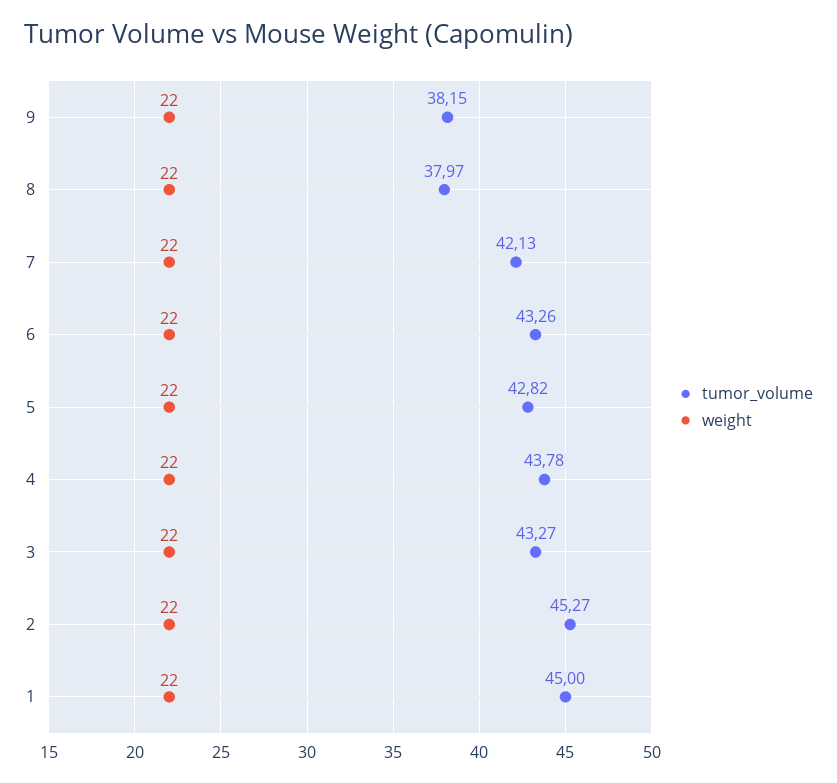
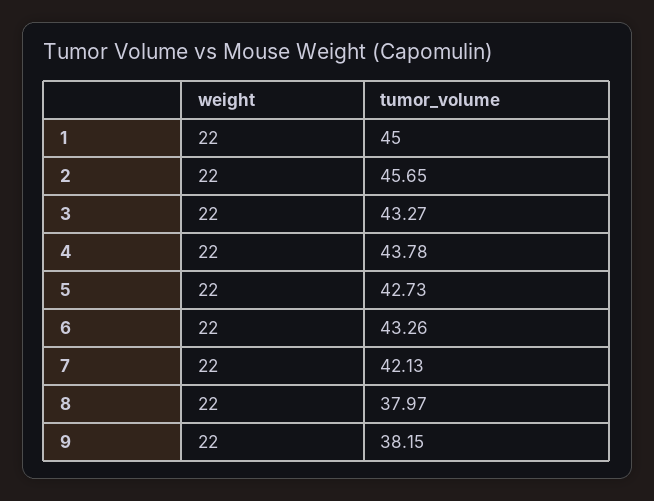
  {
    "tumor_volume": {
      "9": 38.15,
      "8": 37.97,
      "7": 42.13,
      "6": 43.26,
-     "5": 42.82,
+     "5": 42.73,
      "4": 43.78,
      "3": 43.27,
-     "2": 45.27,
+     "2": 45.65,
      "1": 45
    },
    "weight": {
      "9": 22,
      "8": 22,
      "7": 22,
      "6": 22,
      "5": 22,
      "4": 22,
      "3": 22,
      "2": 22,
      "1": 22
    }
  }

